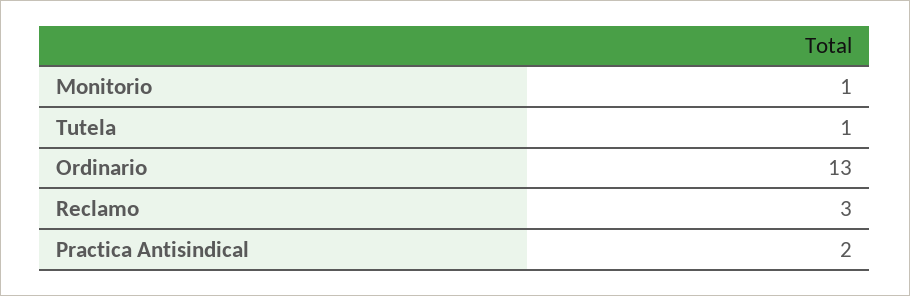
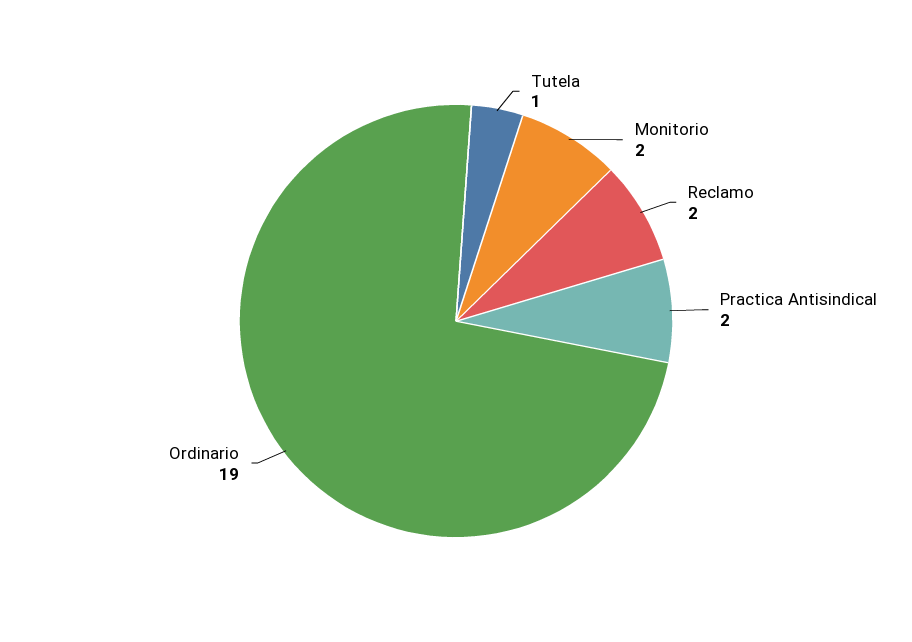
  {
-   "Monitorio": 1,
+   "Monitorio": 2,
    "Tutela": 1,
-   "Ordinario": 13,
+   "Ordinario": 19,
-   "Reclamo": 3,
+   "Reclamo": 2,
    "Practica Antisindical": 2
  }

